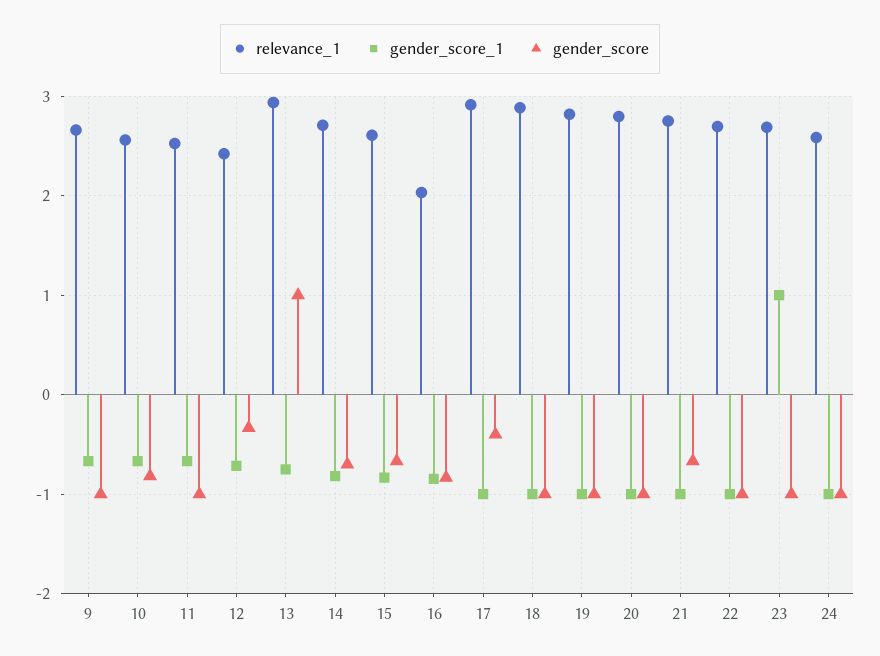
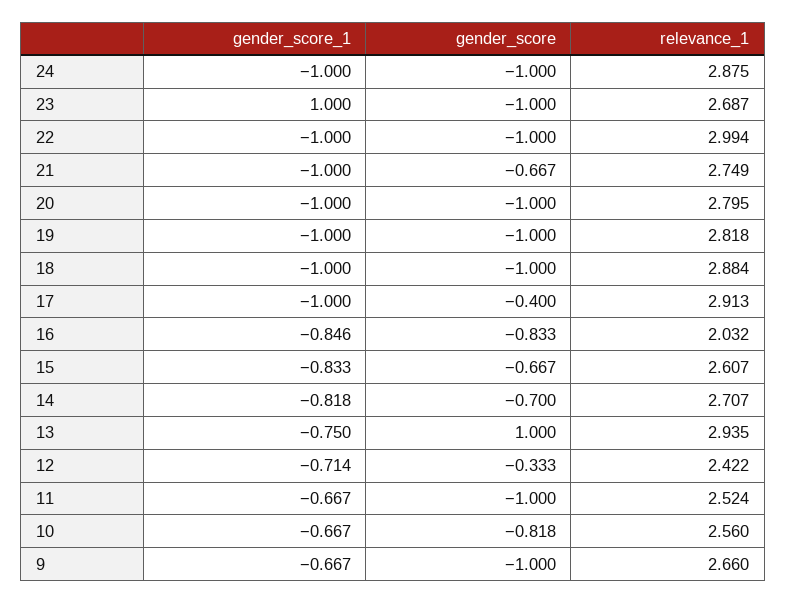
  {
    "relevance_1": {
      "9": 2.66,
      "10": 2.56,
      "11": 2.524,
      "12": 2.422,
      "13": 2.935,
      "14": 2.707,
      "15": 2.607,
      "16": 2.032,
      "17": 2.913,
      "18": 2.884,
      "19": 2.818,
      "20": 2.795,
      "21": 2.749,
-     "22": 2.7,
+     "22": 2.994,
      "23": 2.687,
-     "24": 2.6
+     "24": 2.875
    },
    "gender_score_1": {
      "9": -0.667,
      "10": -0.667,
      "11": -0.667,
      "12": -0.714,
      "13": -0.75,
      "14": -0.818,
      "15": -0.833,
      "16": -0.846,
      "17": -1,
      "18": -1,
      "19": -1,
      "20": -1,
      "21": -1,
      "22": -1,
      "23": 1,
      "24": -1
    },
    "gender_score": {
      "9": -1,
      "10": -0.818,
      "11": -1,
      "12": -0.333,
      "13": 1,
      "14": -0.7,
      "15": -0.667,
      "16": -0.833,
      "17": -0.4,
      "18": -1,
      "19": -1,
      "20": -1,
      "21": -0.667,
      "22": -1,
      "23": -1,
      "24": -1
    }
  }

